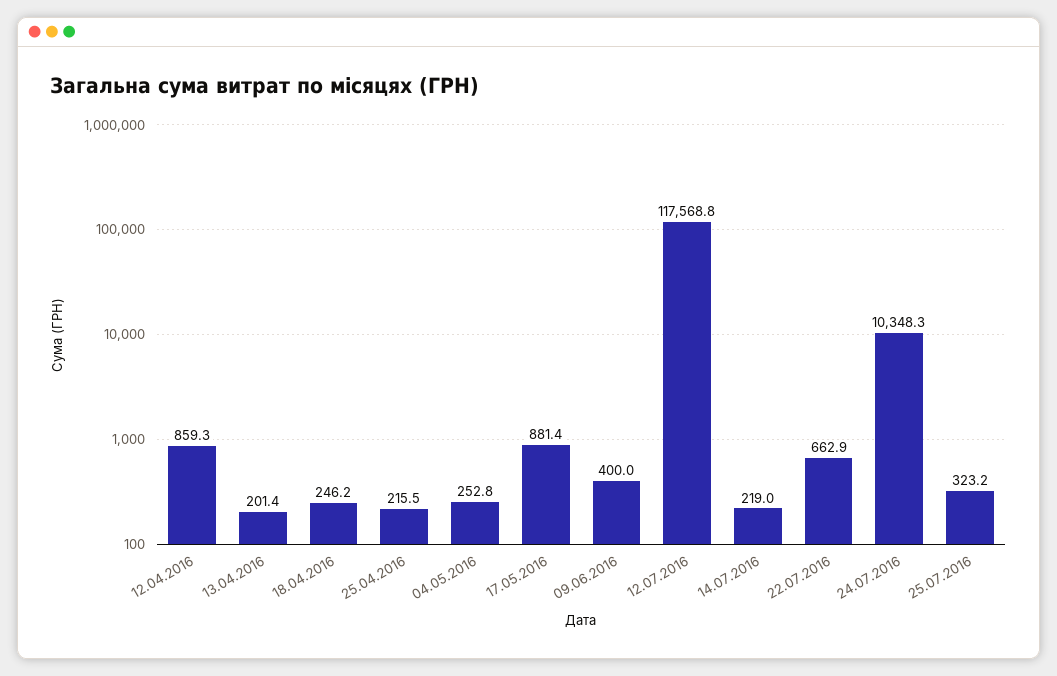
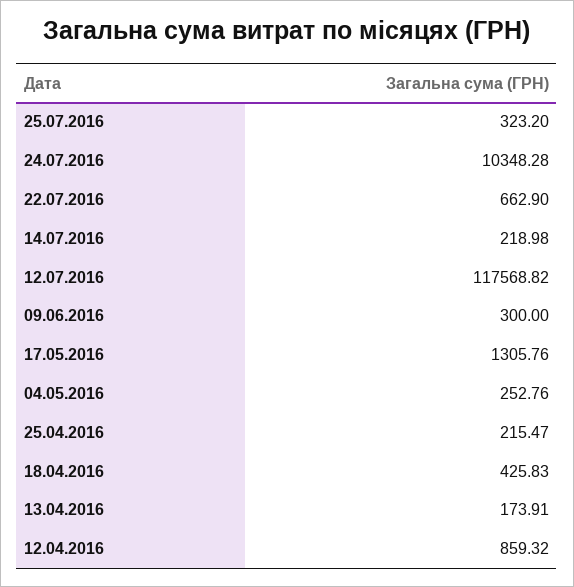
  {
    "12.04.2016": 859.32,
-   "13.04.2016": 201.4,
+   "13.04.2016": 173.91,
-   "18.04.2016": 246.2,
+   "18.04.2016": 425.83,
    "25.04.2016": 215.47,
    "04.05.2016": 252.76,
-   "17.05.2016": 881.4,
+   "17.05.2016": 1305.76,
-   "09.06.2016": 400,
+   "09.06.2016": 300,
    "12.07.2016": 117568.82,
    "14.07.2016": 218.98,
    "22.07.2016": 662.9,
    "24.07.2016": 10348.28,
    "25.07.2016": 323.2
  }

